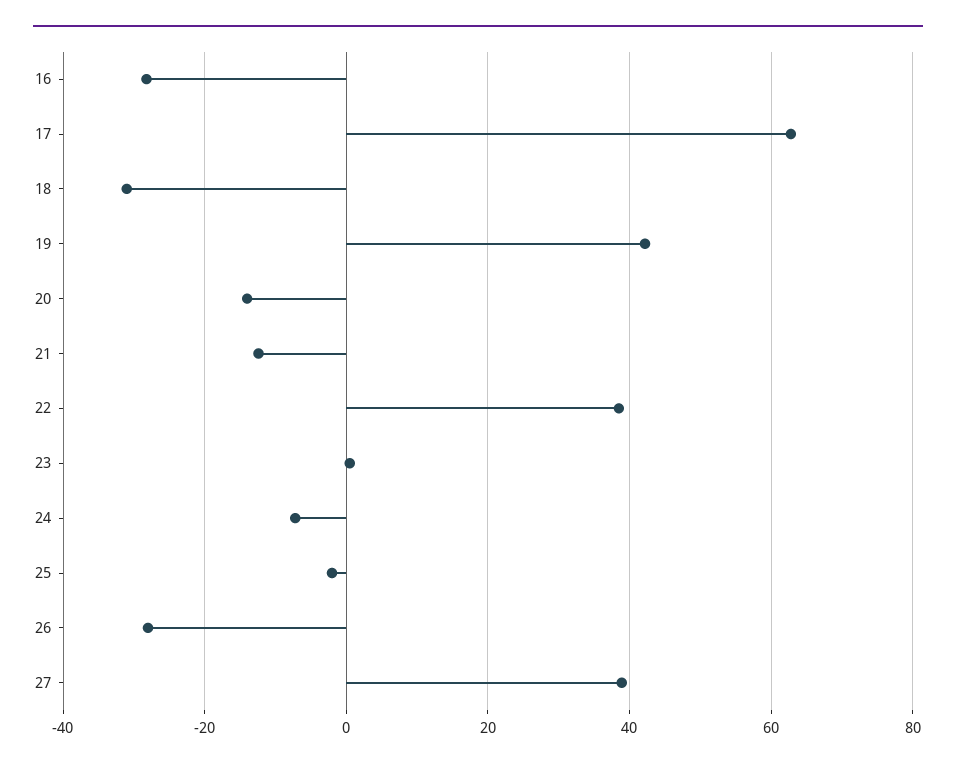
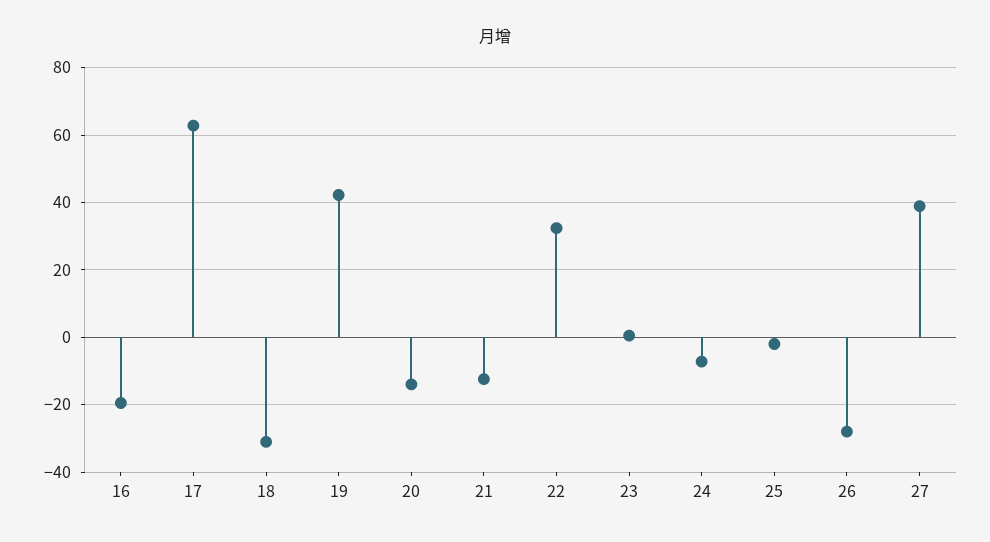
  {
-   "16": -28,
+   "16": -20,
    "17": 62,
    "18": -32,
    "19": 42,
    "20": -14,
    "21": -12,
-   "22": 38,
+   "22": 32,
    "23": 0,
    "24": -8,
    "25": -2,
    "26": -28,
    "27": 38
  }

